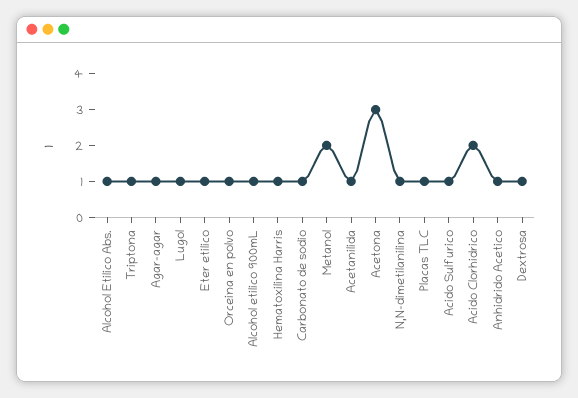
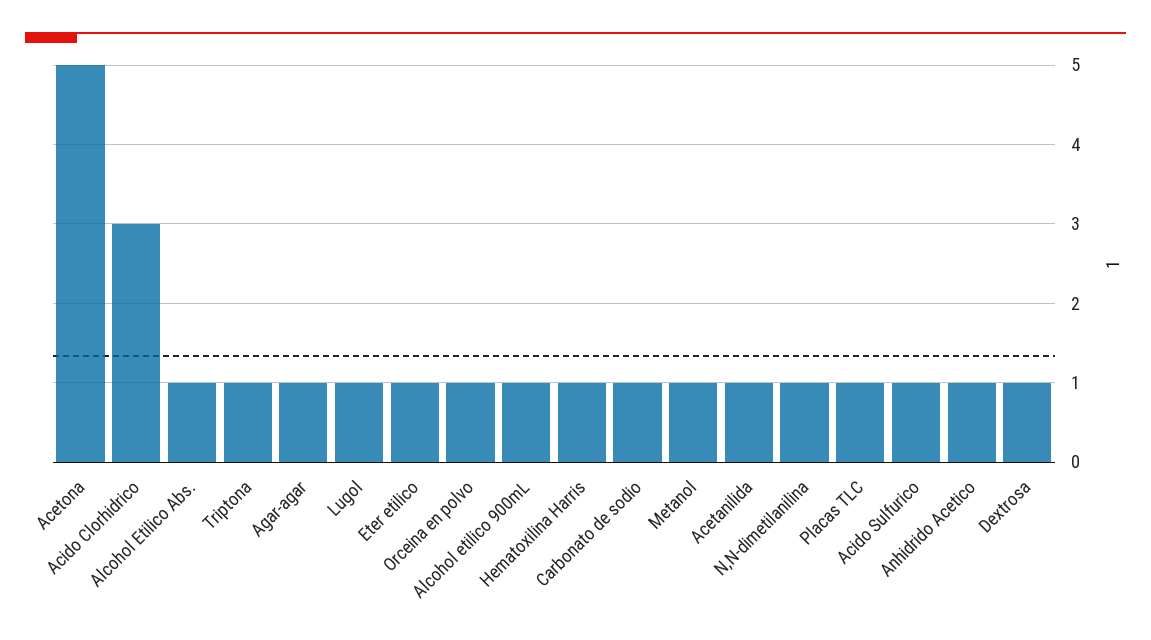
  {
    "Alcohol Etilico Abs.": 1,
    "Triptona": 1,
    "Agar-agar": 1,
    "Lugol": 1,
    "Eter etilico": 1,
    "Orceina en polvo": 1,
    "Alcohol etilico 900mL": 1,
    "Hematoxilina Harris": 1,
    "Carbonato de sodio": 1,
-   "Metanol": 2,
+   "Metanol": 1,
    "Acetanilida": 1,
-   "Acetona": 3,
+   "Acetona": 5,
    "N,N-dimetilanilina": 1,
    "Placas TLC": 1,
    "Acido Sulfurico": 1,
-   "Acido Clorhidrico": 2,
+   "Acido Clorhidrico": 3,
    "Anhidrido Acetico": 1,
    "Dextrosa": 1
  }

